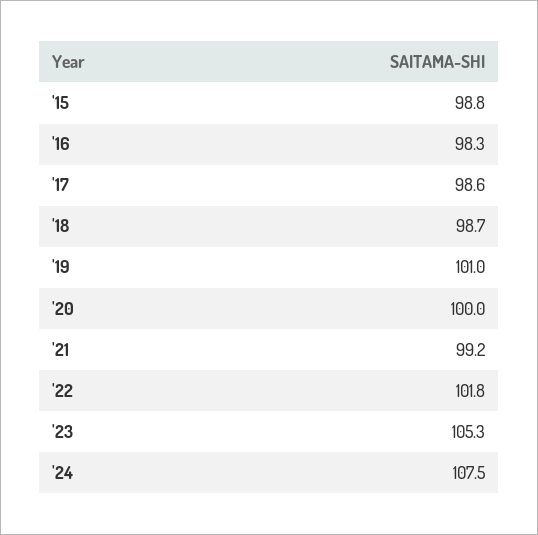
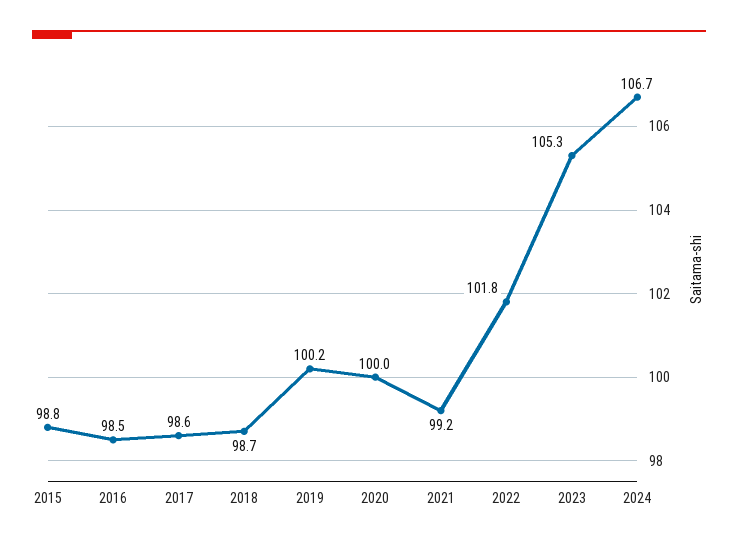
  {
    "'15": 98.8,
-   "'16": 98.3,
+   "'16": 98.5,
    "'17": 98.6,
    "'18": 98.7,
-   "'19": 101,
+   "'19": 100.2,
    "'20": 100,
    "'21": 99.2,
    "'22": 101.8,
    "'23": 105.3,
-   "'24": 107.5
+   "'24": 106.7
  }

